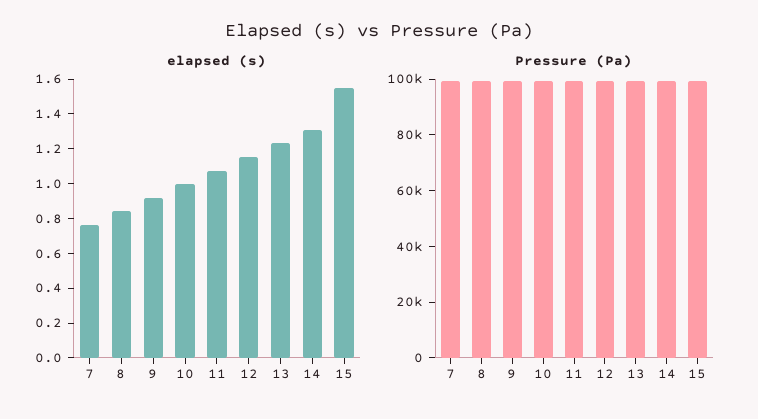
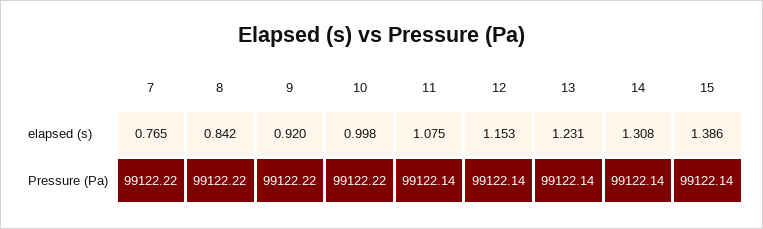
  {
    "elapsed (s)": {
      "7": 0.765,
      "8": 0.842,
      "9": 0.92,
      "10": 0.998,
      "11": 1.075,
      "12": 1.153,
      "13": 1.231,
      "14": 1.308,
-     "15": 1.55
+     "15": 1.386
    },
    "Pressure (Pa)": {
      "7": 99122.22,
      "8": 99122.22,
      "9": 99122.22,
      "10": 99122.22,
      "11": 99122.14,
      "12": 99122.14,
      "13": 99122.14,
      "14": 99122.14,
      "15": 99122.14
    }
  }

